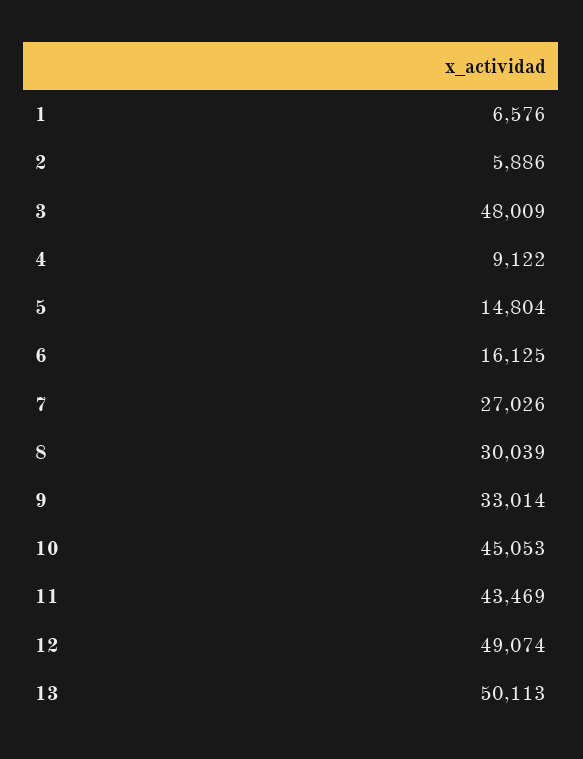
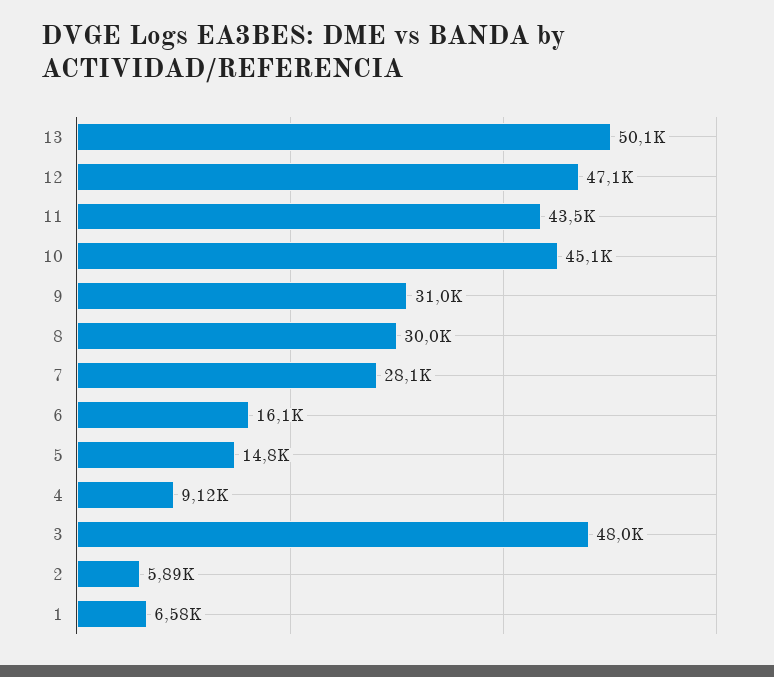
  {
    "1": 6576,
    "2": 5886,
    "3": 48009,
    "4": 9122,
    "5": 14804,
    "6": 16125,
-   "7": 27026,
+   "7": 28100,
    "8": 30039,
-   "9": 33014,
+   "9": 31000,
    "10": 45053,
    "11": 43469,
-   "12": 49074,
+   "12": 47100,
    "13": 50113
  }

